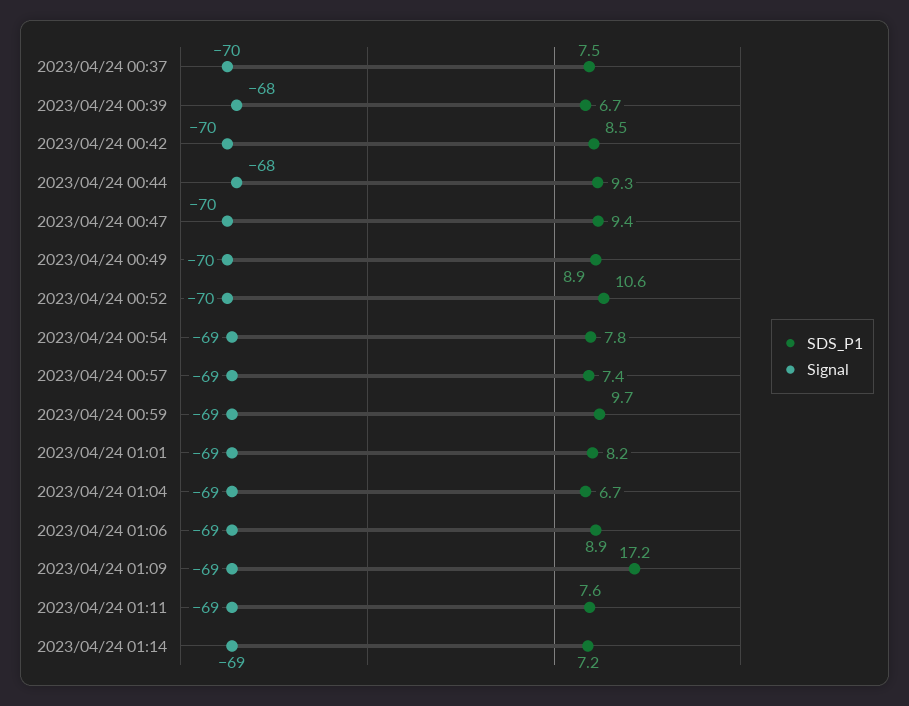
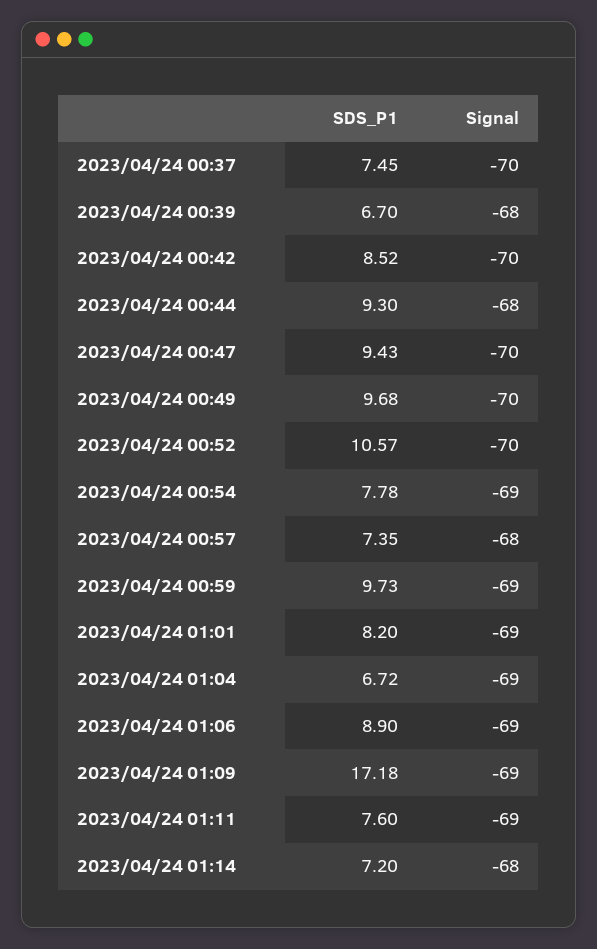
  {
    "SDS_P1": {
      "2023/04/24 00:37": 7.45,
      "2023/04/24 00:39": 6.7,
      "2023/04/24 00:42": 8.52,
      "2023/04/24 00:44": 9.3,
      "2023/04/24 00:47": 9.43,
-     "2023/04/24 00:49": 8.9,
+     "2023/04/24 00:49": 9.68,
      "2023/04/24 00:52": 10.57,
      "2023/04/24 00:54": 7.78,
      "2023/04/24 00:57": 7.35,
      "2023/04/24 00:59": 9.73,
      "2023/04/24 01:01": 8.2,
      "2023/04/24 01:04": 6.72,
      "2023/04/24 01:06": 8.9,
      "2023/04/24 01:09": 17.18,
      "2023/04/24 01:11": 7.6,
      "2023/04/24 01:14": 7.2
    },
    "Signal": {
      "2023/04/24 00:37": -70,
      "2023/04/24 00:39": -68,
      "2023/04/24 00:42": -70,
      "2023/04/24 00:44": -68,
      "2023/04/24 00:47": -70,
      "2023/04/24 00:49": -70,
      "2023/04/24 00:52": -70,
      "2023/04/24 00:54": -69,
-     "2023/04/24 00:57": -69,
+     "2023/04/24 00:57": -68,
      "2023/04/24 00:59": -69,
      "2023/04/24 01:01": -69,
      "2023/04/24 01:04": -69,
      "2023/04/24 01:06": -69,
      "2023/04/24 01:09": -69,
      "2023/04/24 01:11": -69,
-     "2023/04/24 01:14": -69
+     "2023/04/24 01:14": -68
    }
  }

